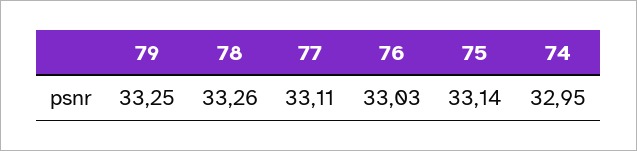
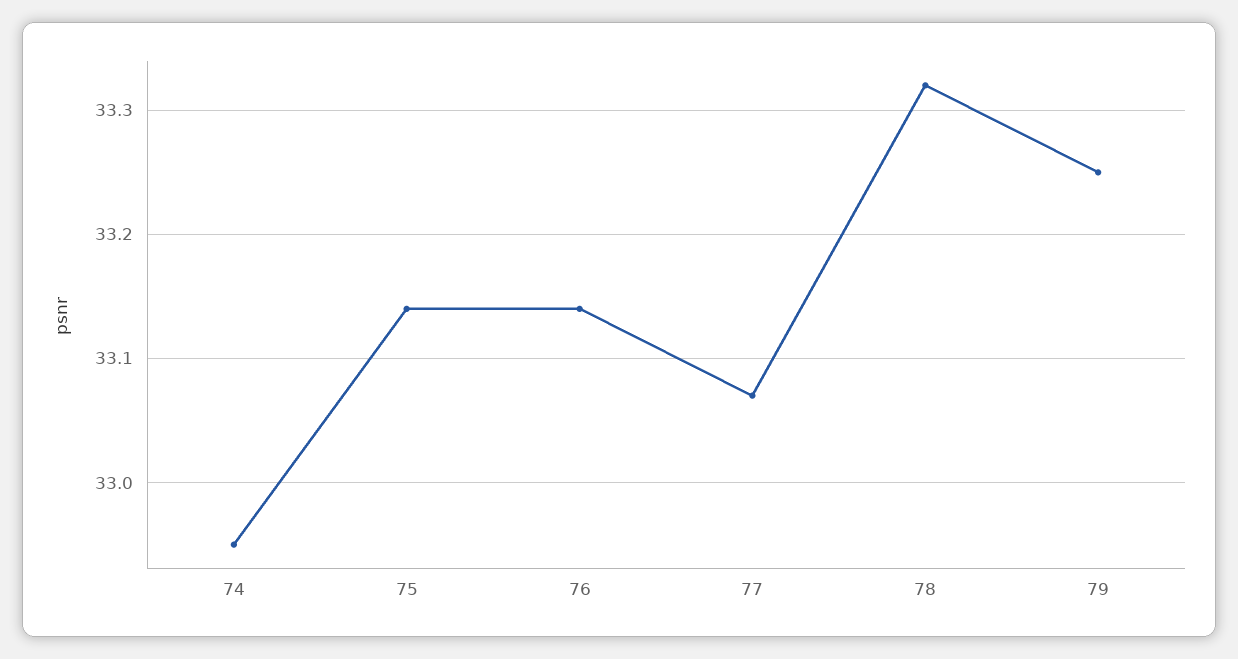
  {
    "79": 33.25,
-   "78": 33.26,
+   "78": 33.32,
-   "77": 33.11,
+   "77": 33.07,
-   "76": 33.03,
+   "76": 33.14,
    "75": 33.14,
    "74": 32.95
  }

